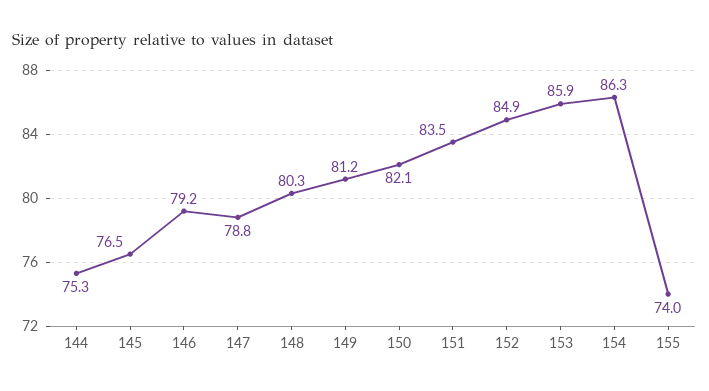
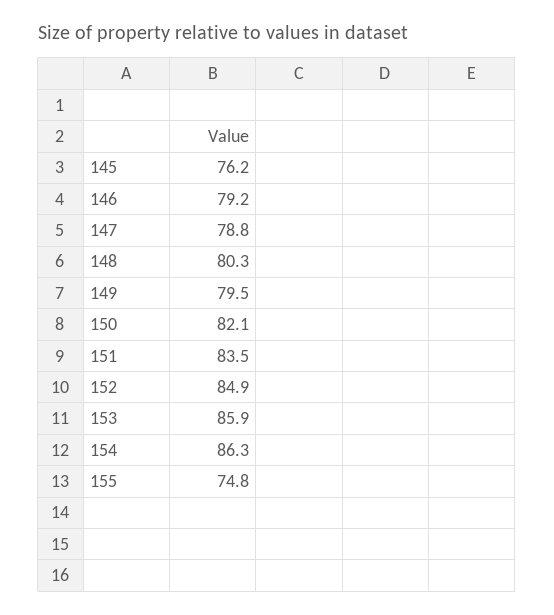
  {
-   "144": 75.3,
-   "145": 76.5,
+   "145": 76.2,
    "146": 79.2,
    "147": 78.8,
    "148": 80.3,
-   "149": 81.2,
+   "149": 79.5,
    "150": 82.1,
    "151": 83.5,
    "152": 84.9,
    "153": 85.9,
    "154": 86.3,
-   "155": 74
+   "155": 74.8
  }

